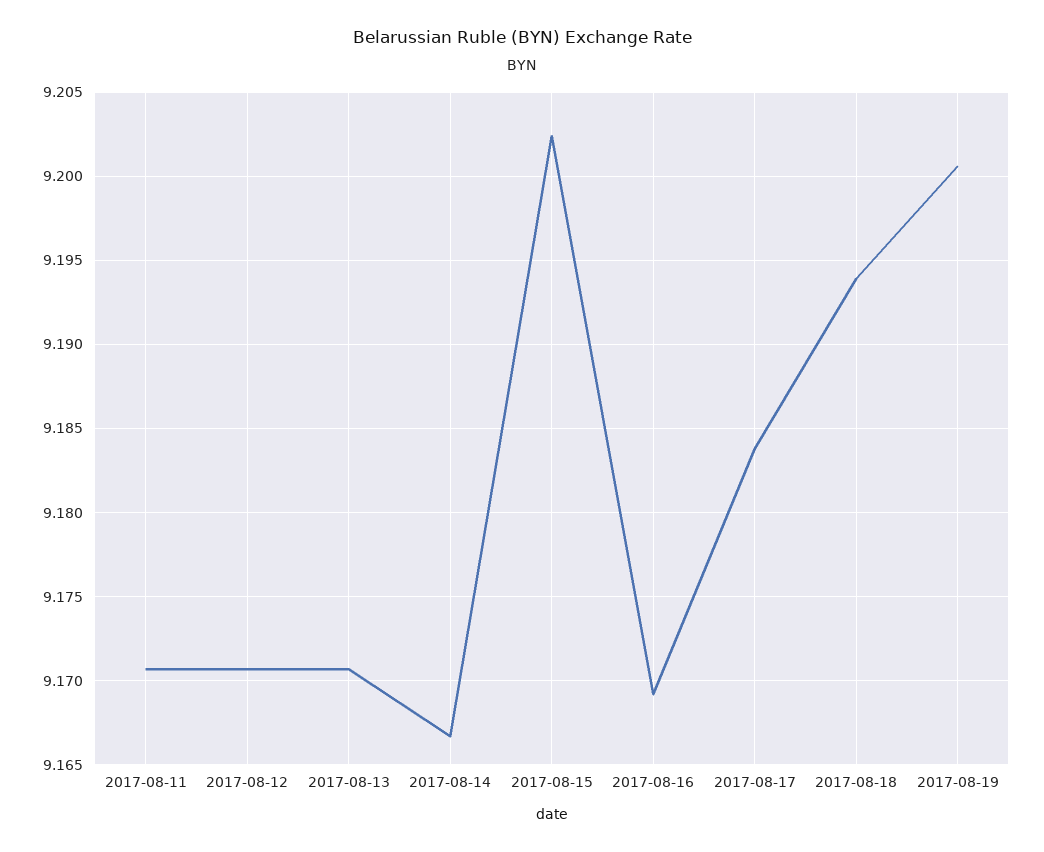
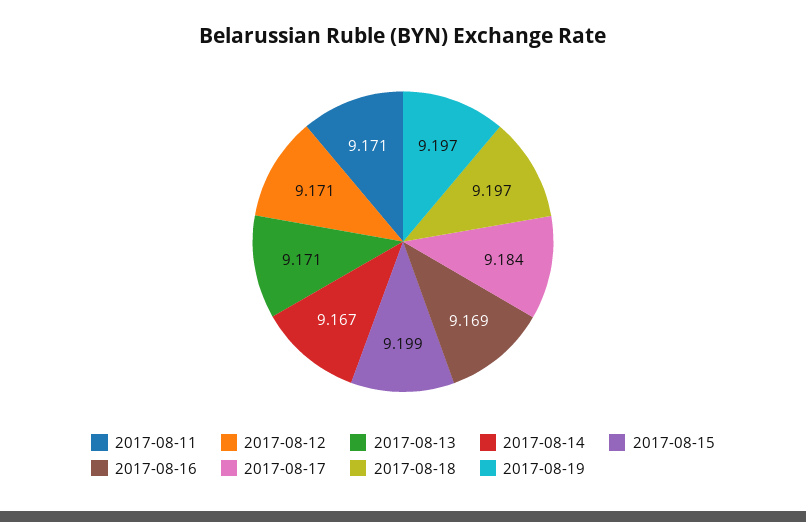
  {
    "2017-08-11": 9.171,
    "2017-08-12": 9.171,
    "2017-08-13": 9.171,
    "2017-08-14": 9.167,
-   "2017-08-15": 9.2025,
+   "2017-08-15": 9.199,
    "2017-08-16": 9.169,
    "2017-08-17": 9.184,
-   "2017-08-18": 9.194,
+   "2017-08-18": 9.197,
-   "2017-08-19": 9.2005
+   "2017-08-19": 9.197
  }

